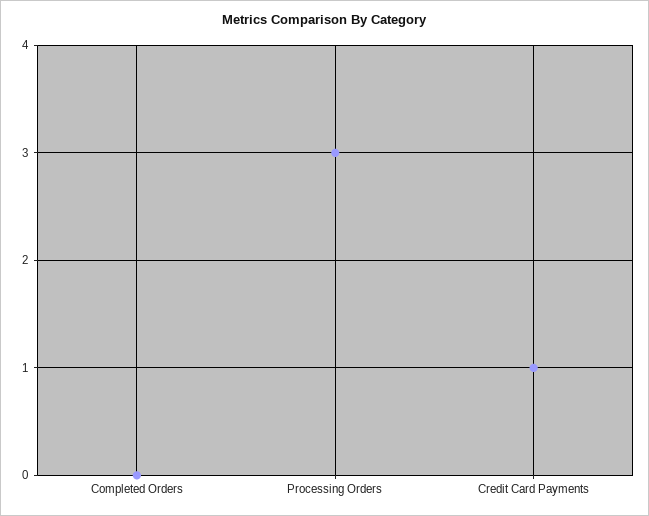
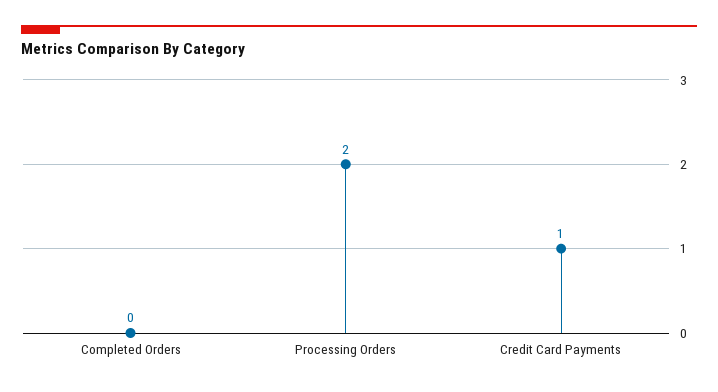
  {
    "Completed Orders": 0,
-   "Processing Orders": 3,
+   "Processing Orders": 2,
    "Credit Card Payments": 1
  }

